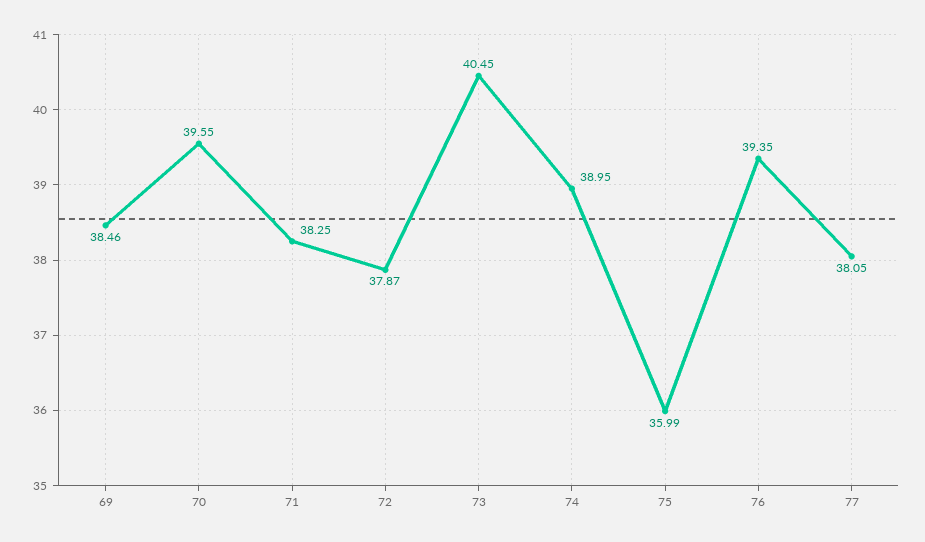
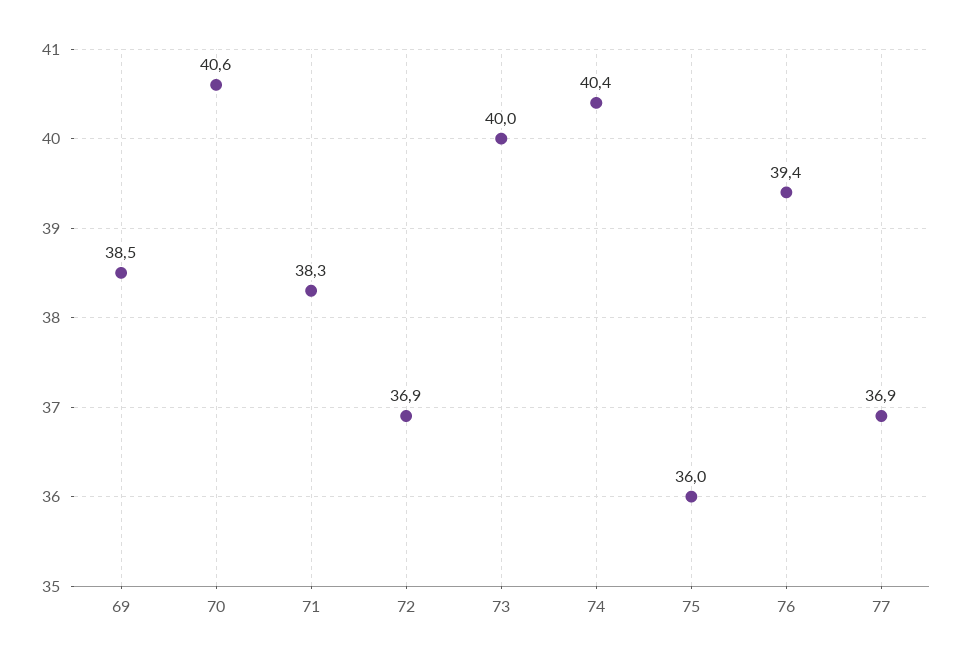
  {
    "69": 38.46,
-   "70": 39.55,
+   "70": 40.6,
    "71": 38.25,
-   "72": 37.87,
+   "72": 36.9,
-   "73": 40.45,
+   "73": 40,
-   "74": 38.95,
+   "74": 40.4,
    "75": 35.99,
    "76": 39.35,
-   "77": 38.05
+   "77": 36.9
  }

